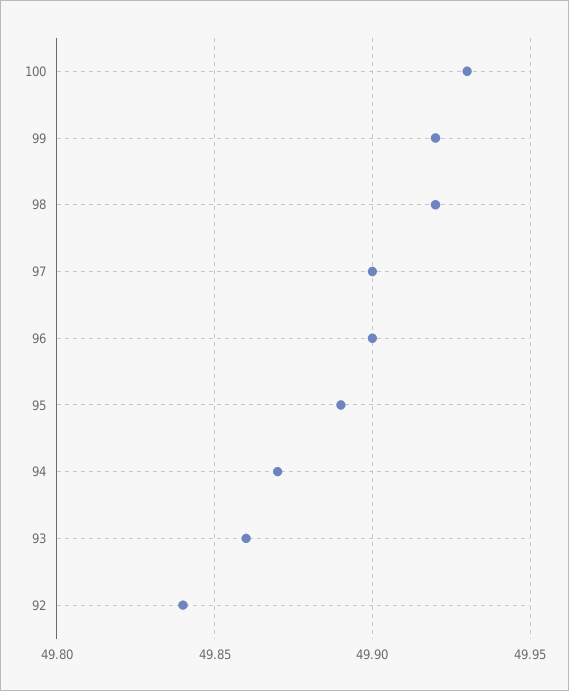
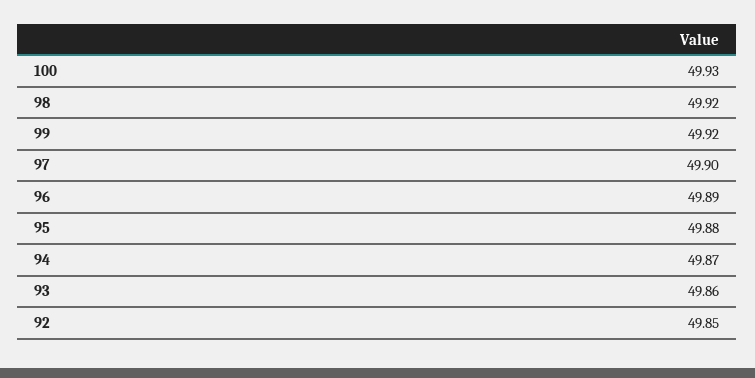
  {
    "100": 49.93,
    "99": 49.92,
    "98": 49.92,
    "97": 49.9,
-   "96": 49.9,
+   "96": 49.89,
-   "95": 49.89,
+   "95": 49.88,
    "94": 49.87,
    "93": 49.86,
-   "92": 49.84
+   "92": 49.85
  }

